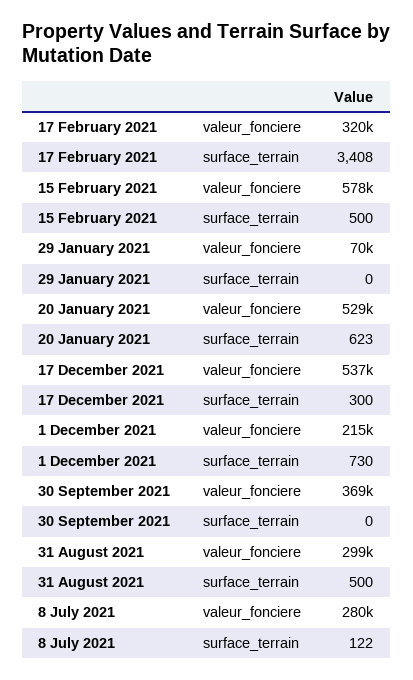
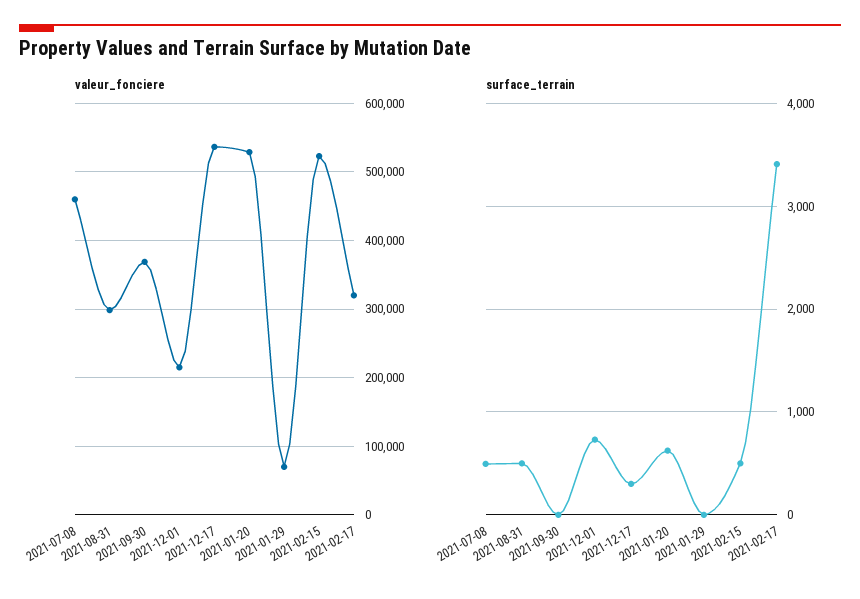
  {
    "valeur_fonciere": {
      "17 February 2021": 320000,
-     "15 February 2021": 578000,
+     "15 February 2021": 520000,
      "29 January 2021": 70000,
      "20 January 2021": 529000,
      "17 December 2021": 537000,
      "1 December 2021": 215000,
      "30 September 2021": 369000,
      "31 August 2021": 299000,
-     "8 July 2021": 280000
+     "8 July 2021": 460000
    },
    "surface_terrain": {
      "17 February 2021": 3408,
      "15 February 2021": 500,
      "29 January 2021": 0,
      "20 January 2021": 623,
      "17 December 2021": 300,
      "1 December 2021": 730,
      "30 September 2021": 0,
      "31 August 2021": 500,
-     "8 July 2021": 122
+     "8 July 2021": 500
    }
  }

